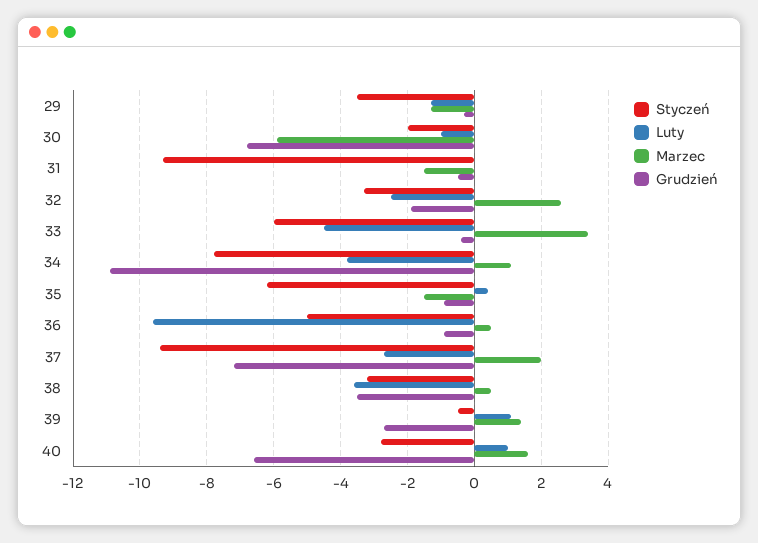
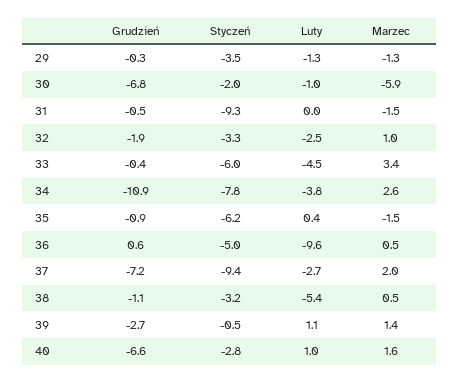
  {
    "Styczeń": {
      "29": -3.5,
      "30": -2,
      "31": -9.3,
      "32": -3.3,
      "33": -6,
      "34": -7.8,
      "35": -6.2,
      "36": -5,
      "37": -9.4,
      "38": -3.2,
      "39": -0.5,
      "40": -2.8
    },
    "Luty": {
      "29": -1.3,
      "30": -1,
      "31": 0,
      "32": -2.5,
      "33": -4.5,
      "34": -3.8,
      "35": 0.4,
      "36": -9.6,
      "37": -2.7,
-     "38": -3.5,
+     "38": -5.4,
      "39": 1.1,
      "40": 1
    },
    "Marzec": {
      "29": -1.3,
      "30": -5.9,
      "31": -1.5,
-     "32": 2.5,
+     "32": 1,
      "33": 3.4,
-     "34": 1,
+     "34": 2.6,
      "35": -1.5,
      "36": 0.5,
      "37": 2,
      "38": 0.5,
      "39": 1.4,
      "40": 1.6
    },
    "Grudzień": {
      "29": -0.3,
      "30": -6.8,
      "31": -0.5,
      "32": -1.9,
      "33": -0.4,
      "34": -10.9,
      "35": -0.9,
-     "36": -1,
+     "36": 0.6,
      "37": -7.2,
-     "38": -3.5,
+     "38": -1.1,
      "39": -2.7,
      "40": -6.6
    }
  }

